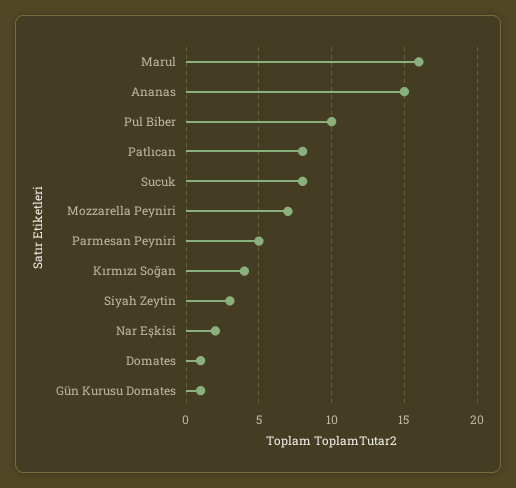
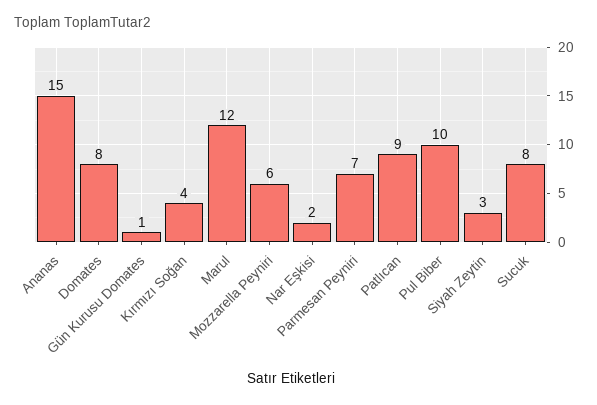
  {
-   "Marul": 16,
+   "Marul": 12,
    "Ananas": 15,
    "Pul Biber": 10,
-   "Patlıcan": 8,
+   "Patlıcan": 9,
    "Sucuk": 8,
-   "Mozzarella Peyniri": 7,
+   "Mozzarella Peyniri": 6,
-   "Parmesan Peyniri": 5,
+   "Parmesan Peyniri": 7,
    "Kırmızı Soğan": 4,
    "Siyah Zeytin": 3,
    "Nar Eşkisi": 2,
-   "Domates": 1,
+   "Domates": 8,
    "Gün Kurusu Domates": 1
  }

